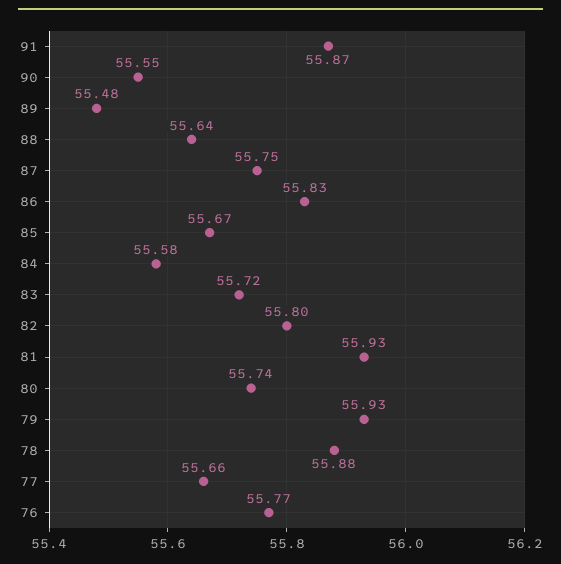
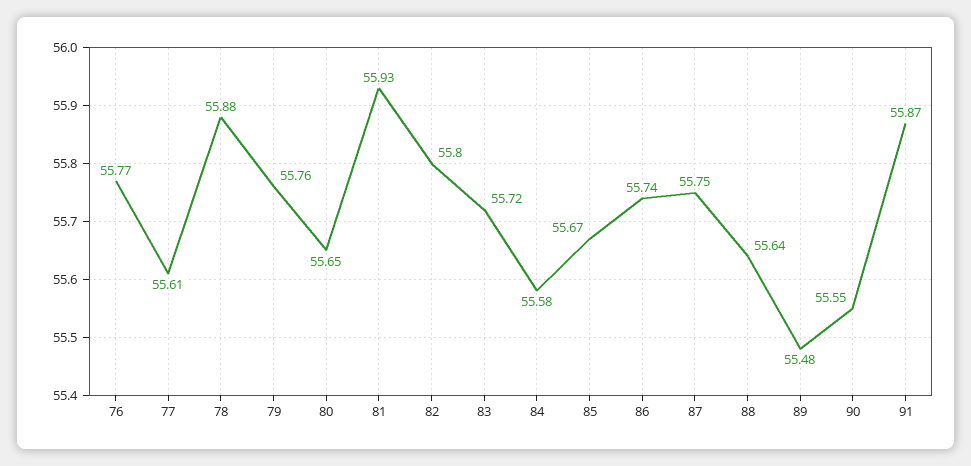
  {
    "91": 55.87,
    "90": 55.55,
    "89": 55.48,
    "88": 55.64,
    "87": 55.75,
-   "86": 55.83,
+   "86": 55.74,
    "85": 55.67,
    "84": 55.58,
    "83": 55.72,
    "82": 55.8,
    "81": 55.93,
-   "80": 55.74,
+   "80": 55.65,
-   "79": 55.93,
+   "79": 55.76,
    "78": 55.88,
-   "77": 55.66,
+   "77": 55.61,
    "76": 55.77
  }

